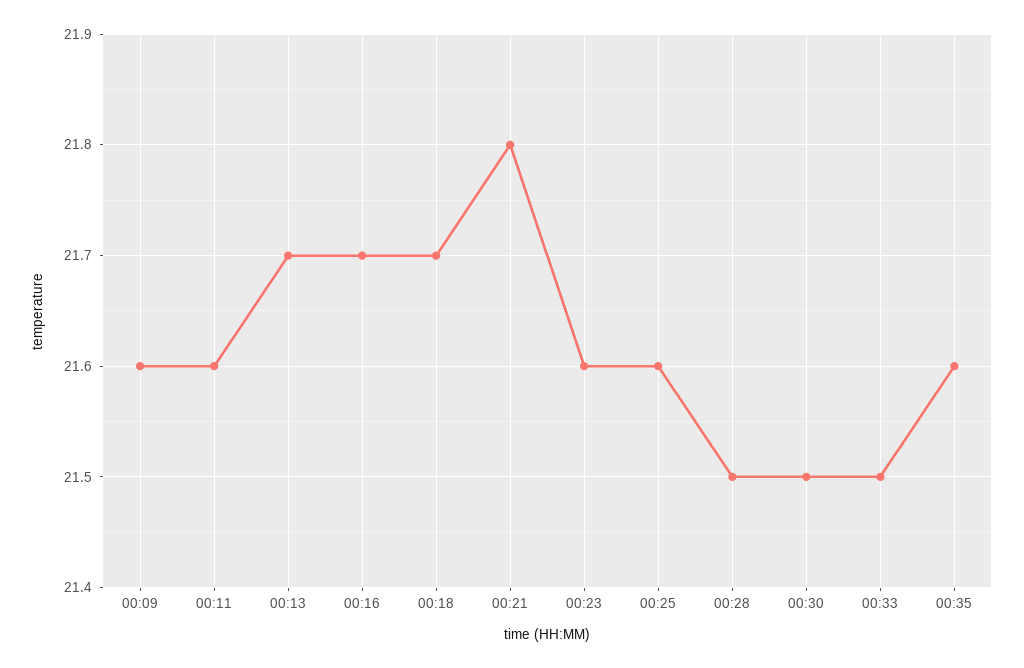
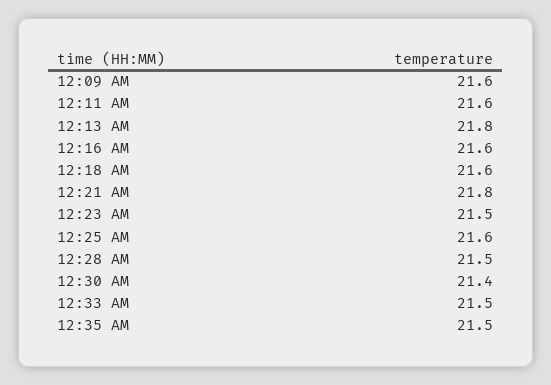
  {
    "00:09": 21.6,
    "00:11": 21.6,
-   "00:13": 21.7,
+   "00:13": 21.8,
-   "00:16": 21.7,
+   "00:16": 21.6,
-   "00:18": 21.7,
+   "00:18": 21.6,
    "00:21": 21.8,
-   "00:23": 21.6,
+   "00:23": 21.5,
    "00:25": 21.6,
    "00:28": 21.5,
-   "00:30": 21.5,
+   "00:30": 21.4,
    "00:33": 21.5,
-   "00:35": 21.6
+   "00:35": 21.5
  }

